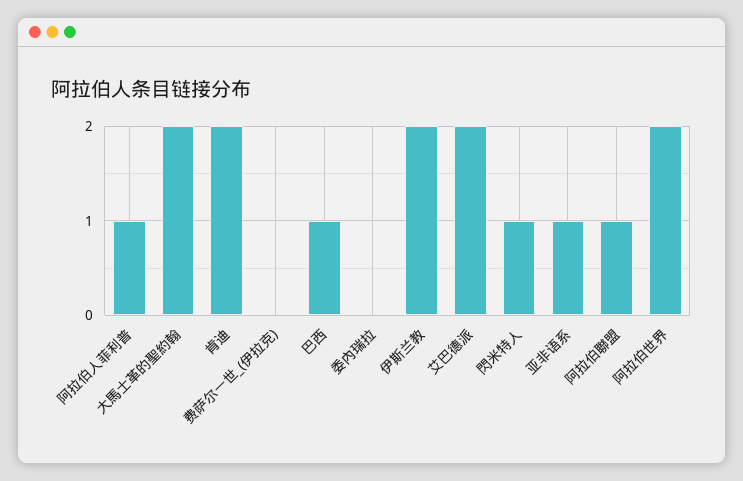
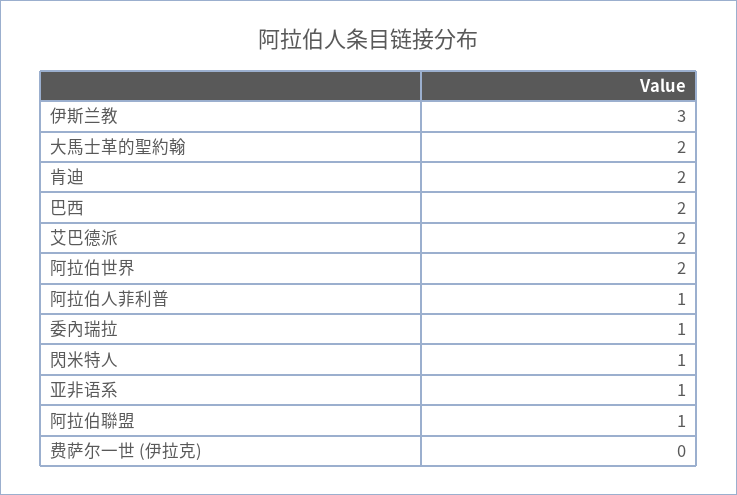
  {
    "阿拉伯人菲利普": 1,
    "大馬士革的聖約翰": 2,
    "肯迪": 2,
    "费萨尔一世_(伊拉克)": 0,
-   "巴西": 1,
+   "巴西": 2,
-   "委內瑞拉": 0,
+   "委內瑞拉": 1,
-   "伊斯兰教": 2,
+   "伊斯兰教": 3,
    "艾巴德派": 2,
    "閃米特人": 1,
    "亚非语系": 1,
    "阿拉伯聯盟": 1,
    "阿拉伯世界": 2
  }

